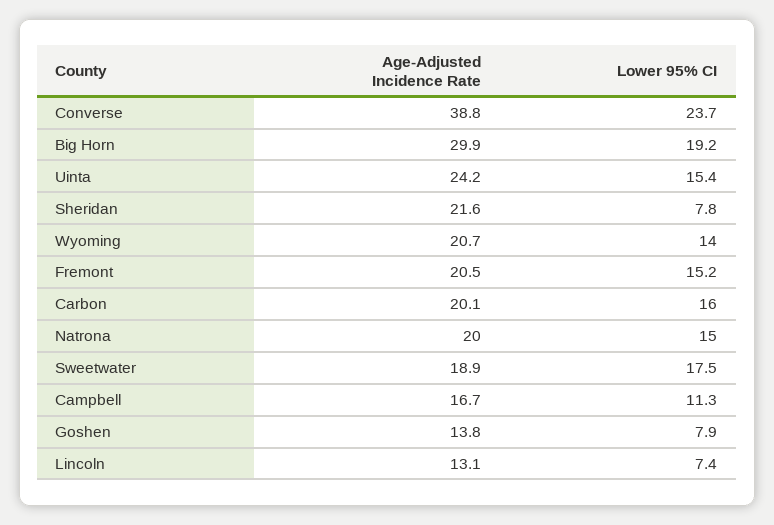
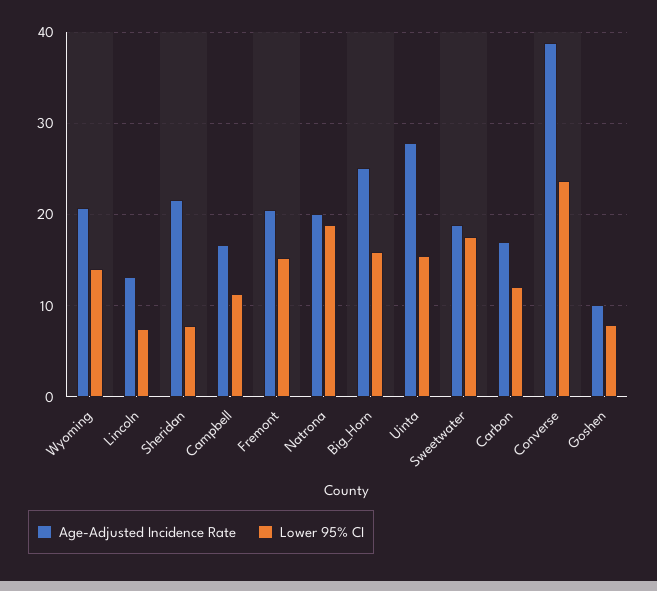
  {
    "Age-Adjusted Incidence Rate": {
      "Converse": 38.8,
-     "Big Horn": 29.9,
+     "Big Horn": 25,
-     "Uinta": 24.2,
+     "Uinta": 28,
      "Sheridan": 21.6,
      "Wyoming": 20.7,
      "Fremont": 20.5,
-     "Carbon": 20.1,
+     "Carbon": 17,
      "Natrona": 20,
      "Sweetwater": 18.9,
      "Campbell": 16.7,
-     "Goshen": 13.8,
+     "Goshen": 10,
      "Lincoln": 13.1
    },
    "Lower 95% CI": {
      "Converse": 23.7,
-     "Big Horn": 19.2,
+     "Big Horn": 16,
      "Uinta": 15.4,
      "Sheridan": 7.8,
      "Wyoming": 14,
      "Fremont": 15.2,
-     "Carbon": 16,
+     "Carbon": 12,
-     "Natrona": 15,
+     "Natrona": 19,
      "Sweetwater": 17.5,
      "Campbell": 11.3,
      "Goshen": 7.9,
      "Lincoln": 7.4
    }
  }

